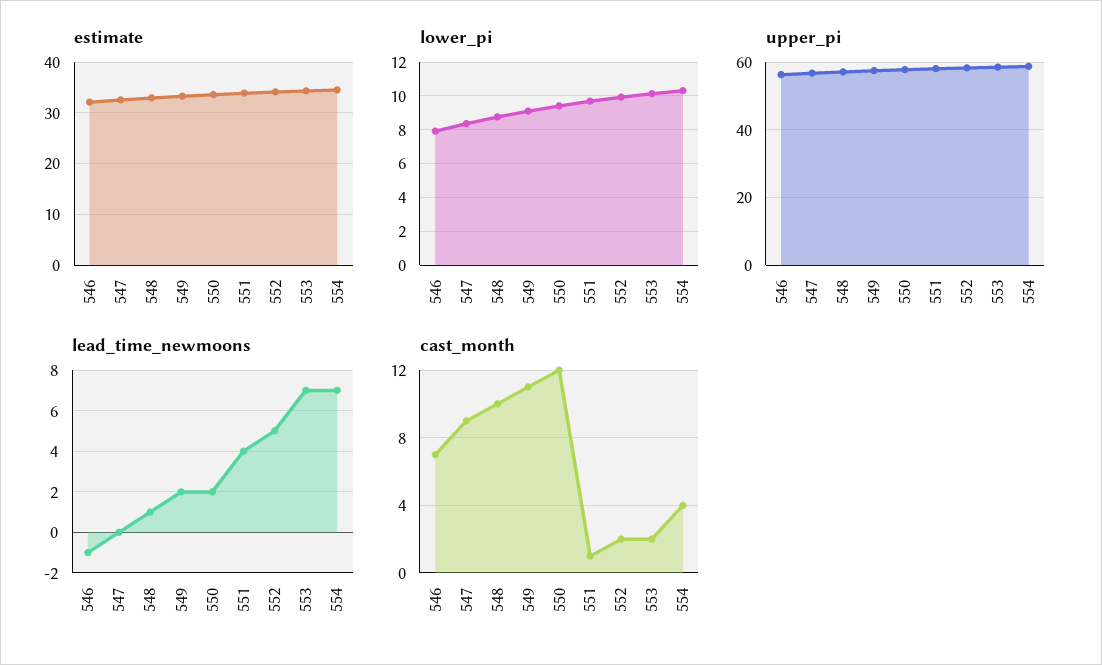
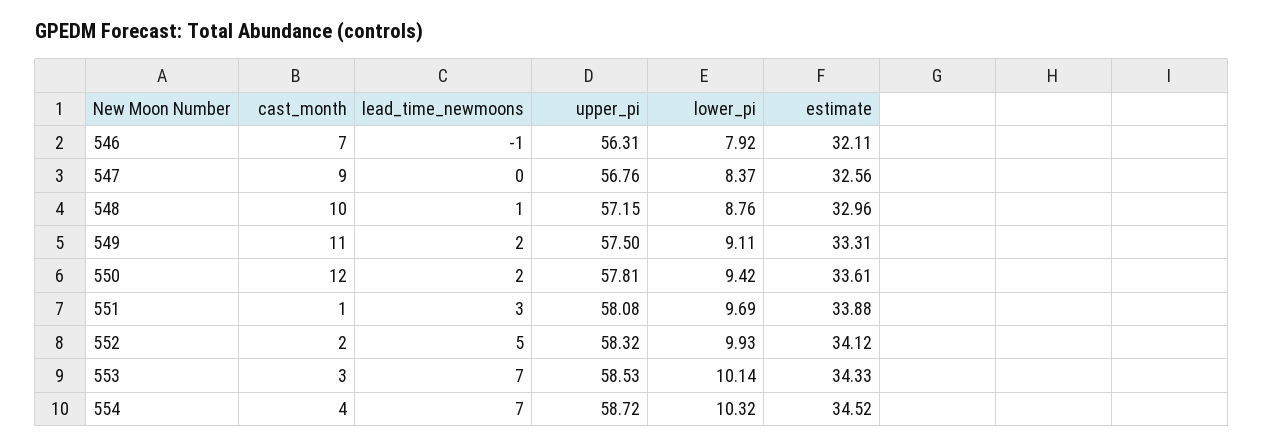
  {
    "estimate": {
      "546": 32.11,
      "547": 32.56,
      "548": 32.96,
      "549": 33.31,
      "550": 33.61,
      "551": 33.88,
      "552": 34.12,
      "553": 34.33,
      "554": 34.52
    },
    "lower_pi": {
      "546": 7.92,
      "547": 8.37,
      "548": 8.76,
      "549": 9.11,
      "550": 9.42,
      "551": 9.69,
      "552": 9.93,
      "553": 10.14,
      "554": 10.32
    },
    "upper_pi": {
      "546": 56.31,
      "547": 56.76,
      "548": 57.15,
      "549": 57.5,
      "550": 57.81,
      "551": 58.08,
      "552": 58.32,
      "553": 58.53,
      "554": 58.72
    },
    "lead_time_newmoons": {
      "546": -1,
      "547": 0,
      "548": 1,
      "549": 2,
      "550": 2,
-     "551": 4,
+     "551": 3,
      "552": 5,
      "553": 7,
      "554": 7
    },
    "cast_month": {
      "546": 7,
      "547": 9,
      "548": 10,
      "549": 11,
      "550": 12,
      "551": 1,
      "552": 2,
-     "553": 2,
+     "553": 3,
      "554": 4
    }
  }

